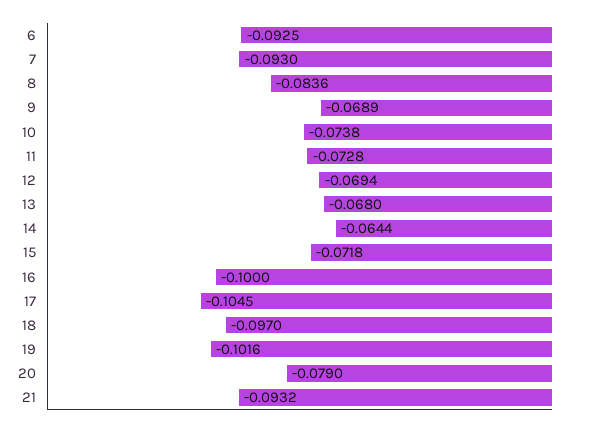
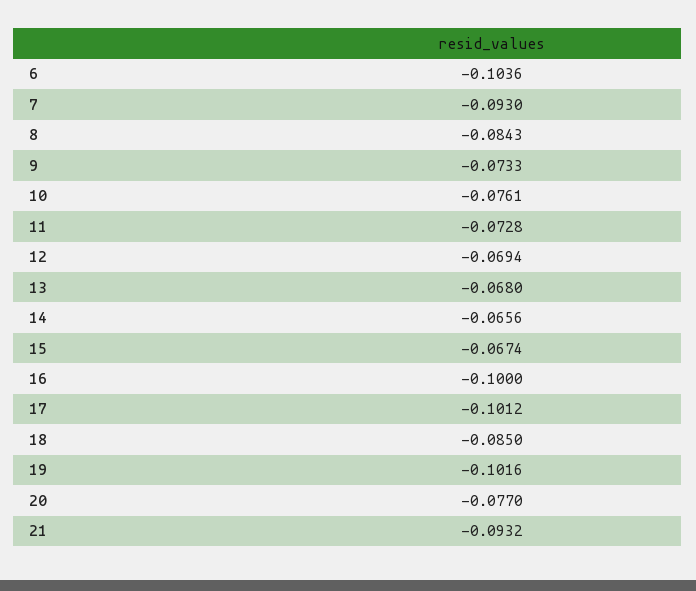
  {
-   "6": -0.0925,
+   "6": -0.1036,
    "7": -0.093,
-   "8": -0.0836,
+   "8": -0.0843,
-   "9": -0.0689,
+   "9": -0.0733,
-   "10": -0.0738,
+   "10": -0.0761,
    "11": -0.0728,
    "12": -0.0694,
    "13": -0.068,
-   "14": -0.0644,
+   "14": -0.0656,
-   "15": -0.0718,
+   "15": -0.0674,
    "16": -0.1,
-   "17": -0.1045,
+   "17": -0.1012,
-   "18": -0.097,
+   "18": -0.085,
    "19": -0.1016,
-   "20": -0.079,
+   "20": -0.077,
    "21": -0.0932
  }

